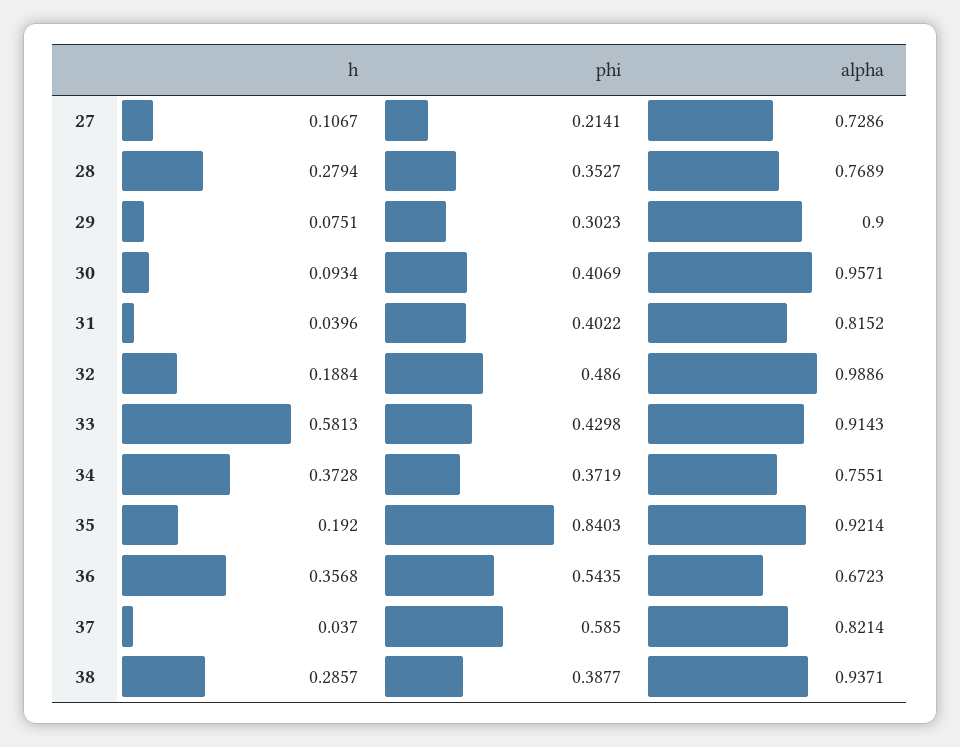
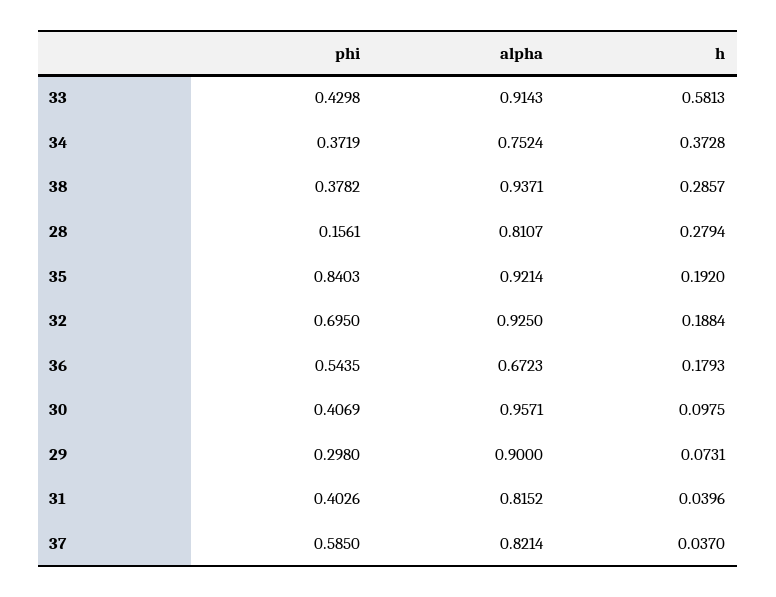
  {
    "h": {
-     "27": 0.1067,
      "28": 0.2794,
-     "29": 0.0751,
+     "29": 0.0731,
-     "30": 0.0934,
+     "30": 0.0975,
      "31": 0.0396,
      "32": 0.1884,
      "33": 0.5813,
      "34": 0.3728,
      "35": 0.192,
-     "36": 0.3568,
+     "36": 0.1793,
      "37": 0.037,
      "38": 0.2857
    },
    "phi": {
-     "27": 0.2141,
-     "28": 0.3527,
+     "28": 0.1561,
-     "29": 0.3023,
+     "29": 0.298,
      "30": 0.4069,
-     "31": 0.4022,
+     "31": 0.4026,
-     "32": 0.486,
+     "32": 0.695,
      "33": 0.4298,
      "34": 0.3719,
      "35": 0.8403,
      "36": 0.5435,
      "37": 0.585,
-     "38": 0.3877
+     "38": 0.3782
    },
    "alpha": {
-     "27": 0.7286,
-     "28": 0.7689,
+     "28": 0.8107,
      "29": 0.9,
      "30": 0.9571,
      "31": 0.8152,
-     "32": 0.9886,
+     "32": 0.925,
      "33": 0.9143,
-     "34": 0.7551,
+     "34": 0.7524,
      "35": 0.9214,
      "36": 0.6723,
      "37": 0.8214,
      "38": 0.9371
    }
  }

